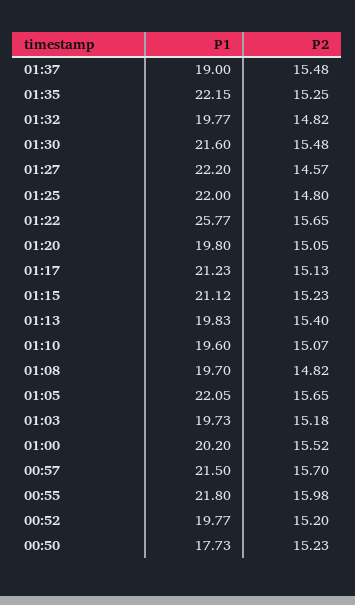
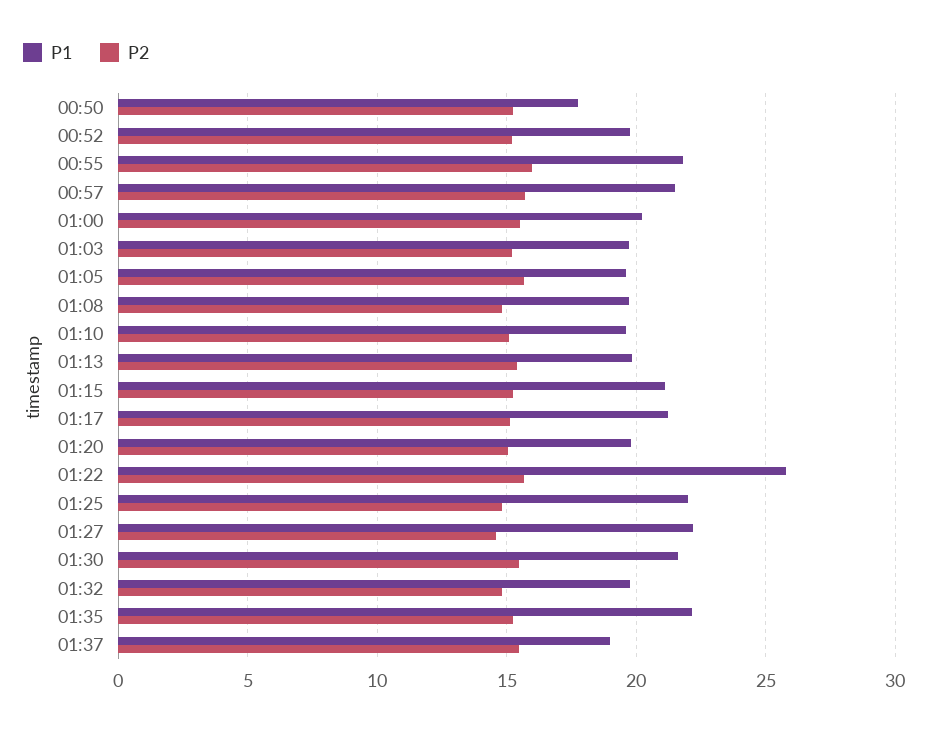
  {
    "P1": {
      "01:37": 19,
      "01:35": 22.15,
      "01:32": 19.77,
      "01:30": 21.6,
      "01:27": 22.2,
      "01:25": 22,
      "01:22": 25.77,
      "01:20": 19.8,
      "01:17": 21.23,
      "01:15": 21.12,
      "01:13": 19.83,
      "01:10": 19.6,
      "01:08": 19.7,
-     "01:05": 22.05,
+     "01:05": 19.5,
      "01:03": 19.73,
      "01:00": 20.2,
      "00:57": 21.5,
      "00:55": 21.8,
      "00:52": 19.77,
      "00:50": 17.73
    },
    "P2": {
      "01:37": 15.48,
      "01:35": 15.25,
      "01:32": 14.82,
      "01:30": 15.48,
      "01:27": 14.57,
      "01:25": 14.8,
      "01:22": 15.65,
      "01:20": 15.05,
      "01:17": 15.13,
      "01:15": 15.23,
      "01:13": 15.4,
      "01:10": 15.07,
      "01:08": 14.82,
      "01:05": 15.65,
      "01:03": 15.18,
      "01:00": 15.52,
      "00:57": 15.7,
      "00:55": 15.98,
      "00:52": 15.2,
      "00:50": 15.23
    }
  }

